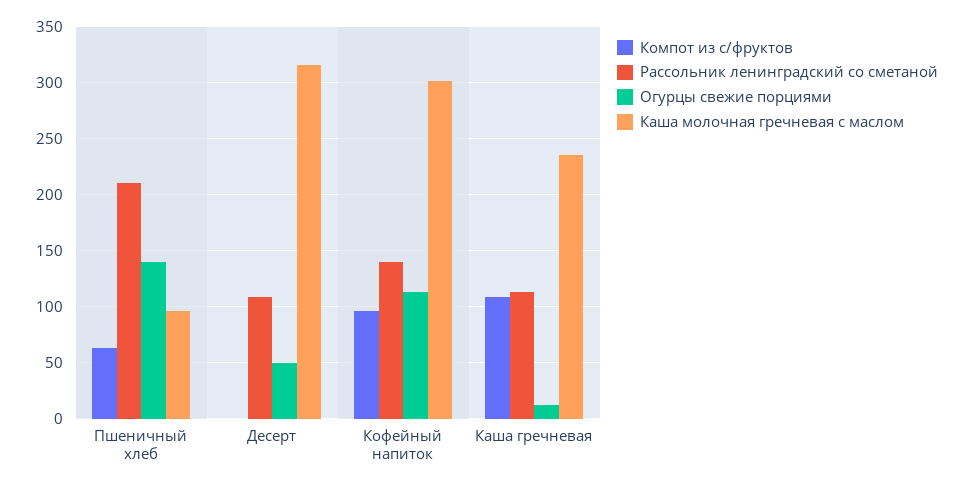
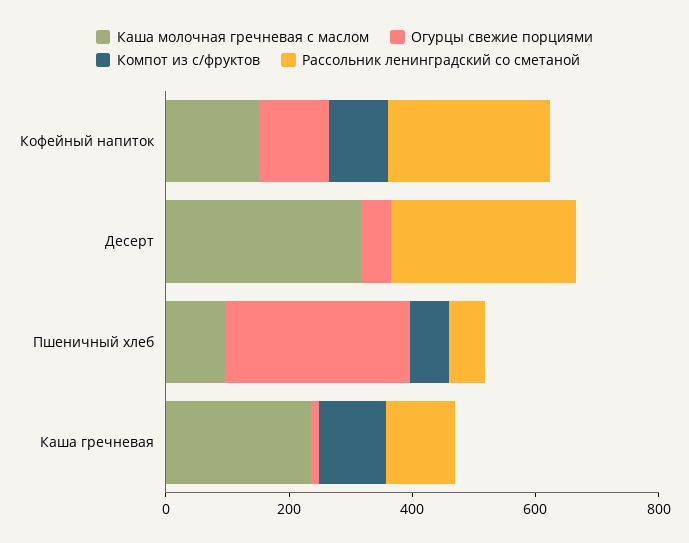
  {
    "Компот из с/фруктов": {
      "Пшеничный хлеб": 60,
      "Десерт": 0,
      "Кофейный напиток": 100,
      "Каша гречневая": 110
    },
    "Рассольник ленинградский со сметаной": {
-     "Пшеничный хлеб": 210,
+     "Пшеничный хлеб": 50,
-     "Десерт": 110,
+     "Десерт": 300,
-     "Кофейный напиток": 140,
+     "Кофейный напиток": 250,
      "Каша гречневая": 110
    },
    "Огурцы свежие порциями": {
-     "Пшеничный хлеб": 140,
+     "Пшеничный хлеб": 300,
      "Десерт": 50,
      "Кофейный напиток": 110,
      "Каша гречневая": 10
    },
    "Каша молочная гречневая с маслом": {
      "Пшеничный хлеб": 100,
      "Десерт": 320,
-     "Кофейный напиток": 300,
+     "Кофейный напиток": 150,
      "Каша гречневая": 240
    }
  }

